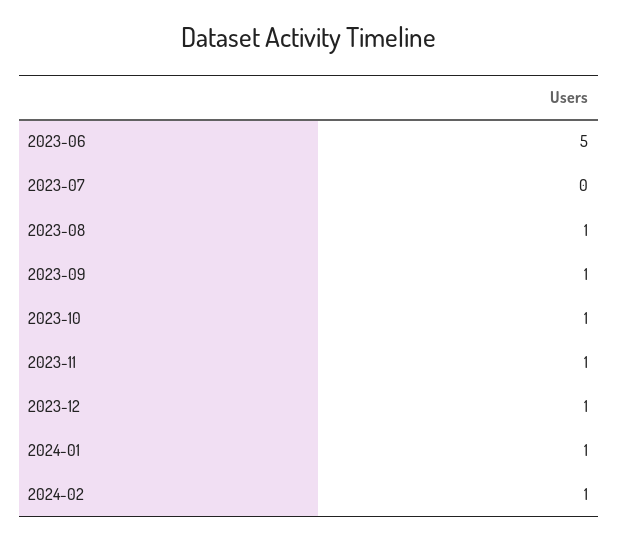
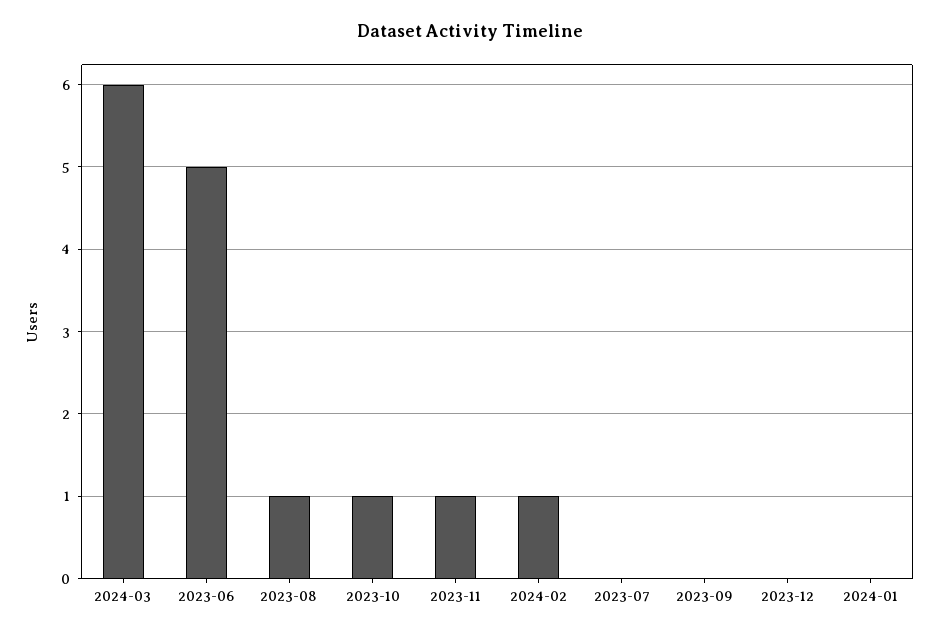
  {
    "2023-06": 5,
    "2023-07": 0,
    "2023-08": 1,
-   "2023-09": 1,
+   "2023-09": 0,
    "2023-10": 1,
    "2023-11": 1,
-   "2023-12": 1,
+   "2023-12": 0,
-   "2024-01": 1,
+   "2024-01": 0,
-   "2024-02": 1
+   "2024-02": 1,
+   "2024-03": 6
  }

